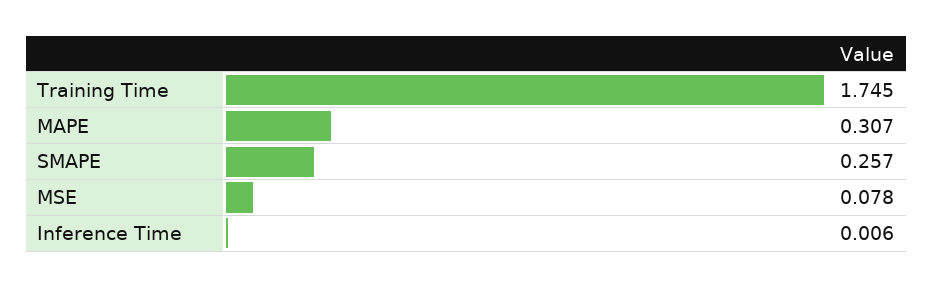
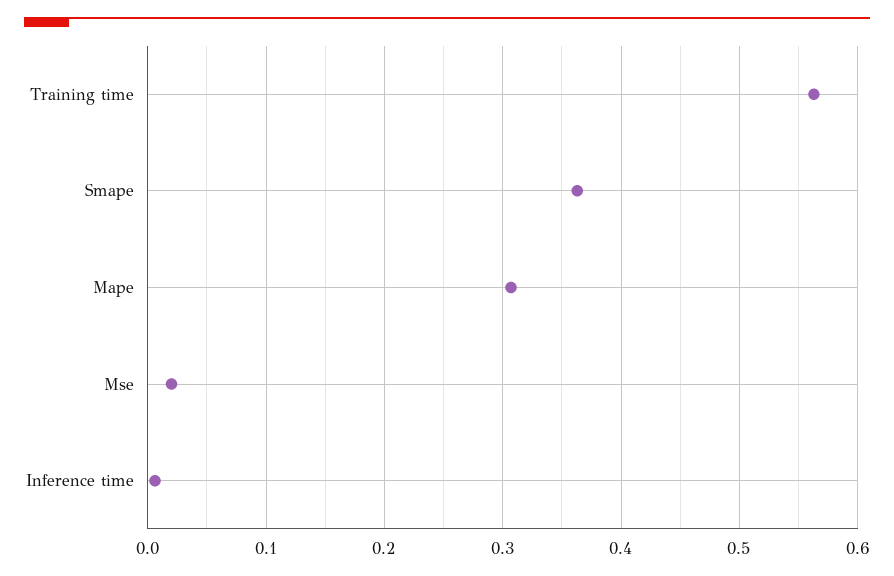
  {
-   "Training Time": 1.745,
+   "Training Time": 0.56,
    "MAPE": 0.307,
-   "SMAPE": 0.257,
+   "SMAPE": 0.36,
-   "MSE": 0.078,
+   "MSE": 0.02,
    "Inference Time": 0.006
  }

